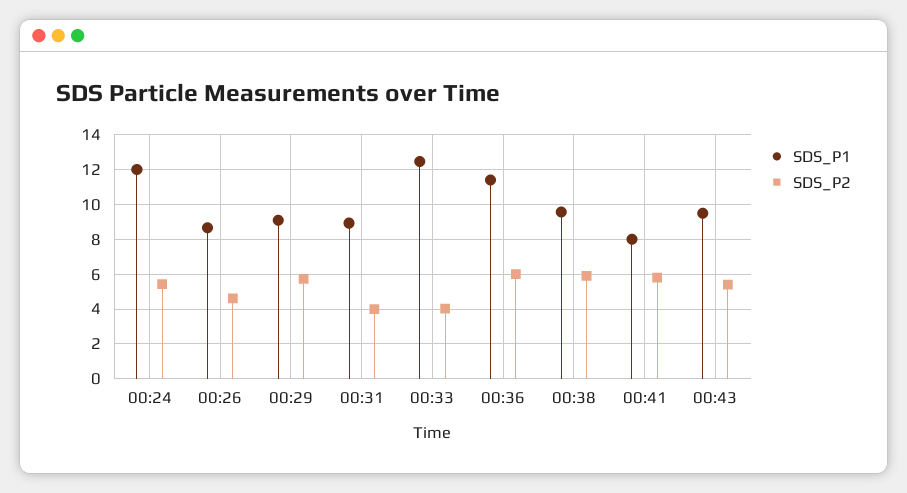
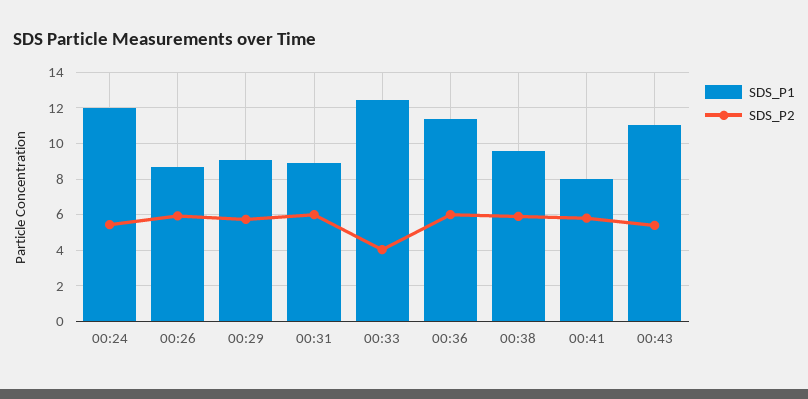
  {
    "SDS_P1": {
      "00:24": 12,
      "00:26": 8.5,
      "00:29": 9,
      "00:31": 9,
      "00:33": 12.5,
      "00:36": 11.5,
      "00:38": 9.5,
      "00:41": 8,
-     "00:43": 9.5
+     "00:43": 11
    },
    "SDS_P2": {
      "00:24": 5.5,
-     "00:26": 4.5,
+     "00:26": 6,
      "00:29": 5.5,
-     "00:31": 4,
+     "00:31": 6,
      "00:33": 4,
      "00:36": 6,
      "00:38": 6,
      "00:41": 6,
      "00:43": 5.5
    }
  }

